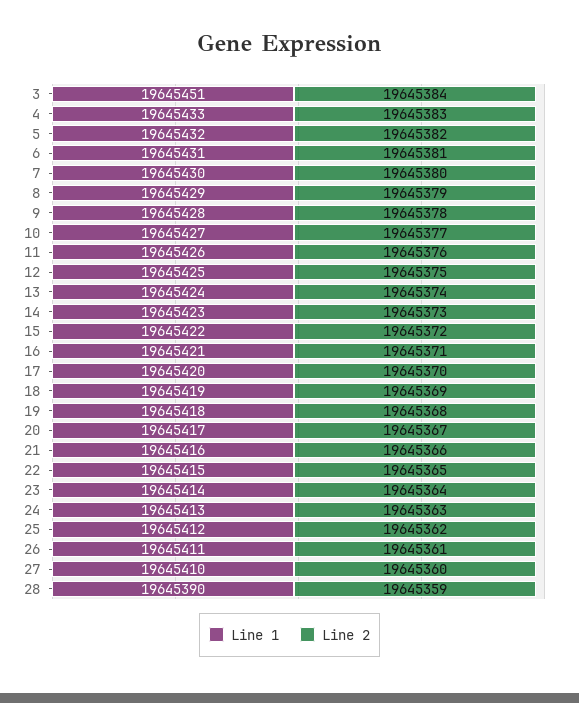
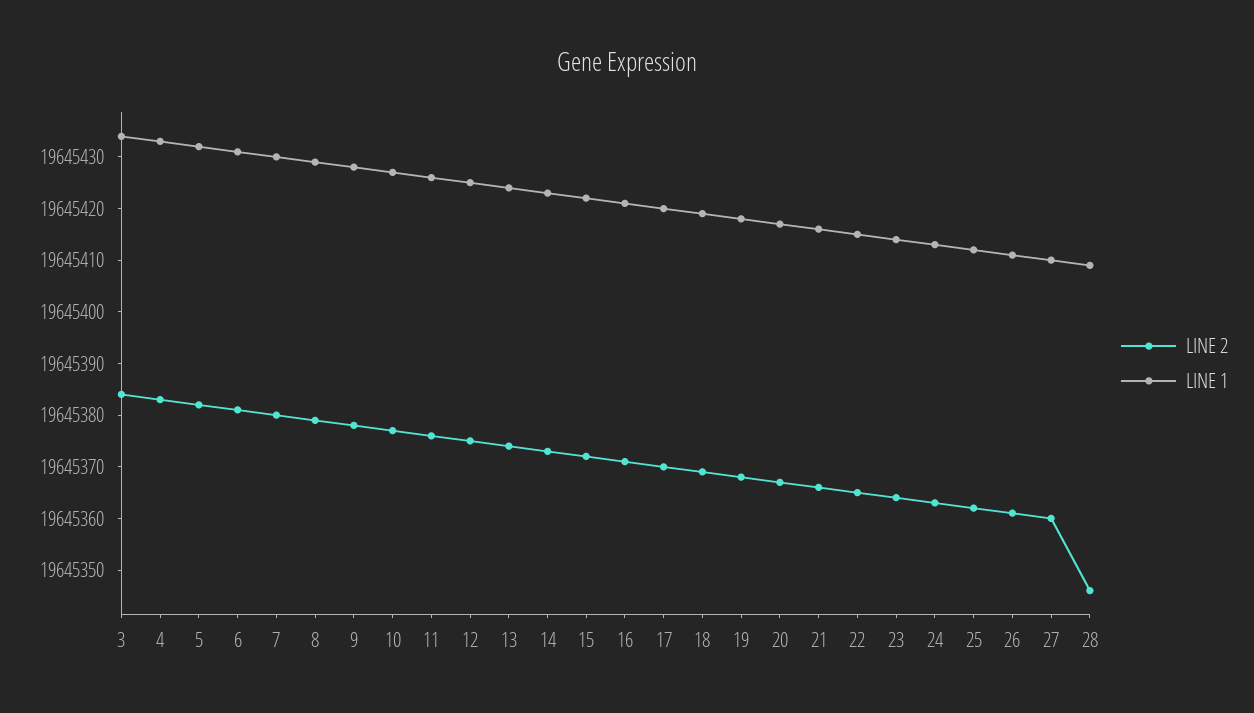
  {
    "Line 1": {
-     "3": 19645451,
+     "3": 19645435,
      "4": 19645433,
      "5": 19645432,
      "6": 19645431,
      "7": 19645430,
      "8": 19645429,
      "9": 19645428,
      "10": 19645427,
      "11": 19645426,
      "12": 19645425,
      "13": 19645424,
      "14": 19645423,
      "15": 19645422,
      "16": 19645421,
      "17": 19645420,
      "18": 19645419,
      "19": 19645418,
      "20": 19645417,
      "21": 19645416,
      "22": 19645415,
      "23": 19645414,
      "24": 19645413,
      "25": 19645412,
      "26": 19645411,
      "27": 19645410,
-     "28": 19645390
+     "28": 19645410
    },
    "Line 2": {
      "3": 19645384,
      "4": 19645383,
      "5": 19645382,
      "6": 19645381,
      "7": 19645380,
      "8": 19645379,
      "9": 19645378,
      "10": 19645377,
      "11": 19645376,
      "12": 19645375,
      "13": 19645374,
      "14": 19645373,
      "15": 19645372,
      "16": 19645371,
      "17": 19645370,
      "18": 19645369,
      "19": 19645368,
      "20": 19645367,
      "21": 19645366,
      "22": 19645365,
      "23": 19645364,
      "24": 19645363,
      "25": 19645362,
      "26": 19645361,
      "27": 19645360,
-     "28": 19645359
+     "28": 19645345
    }
  }

